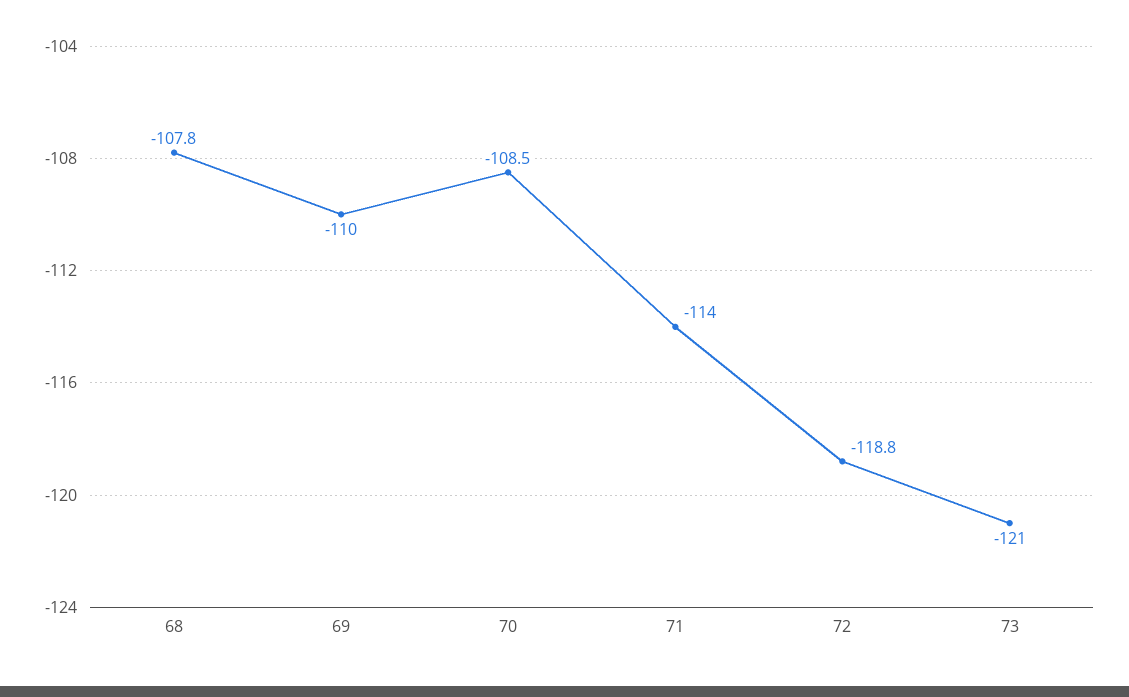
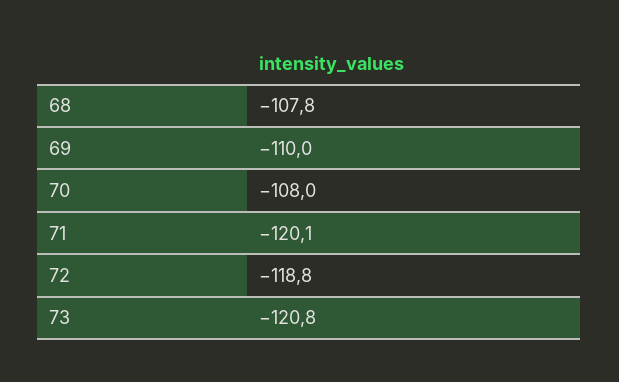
  {
    "68": -107.8,
    "69": -110,
-   "70": -108.5,
+   "70": -108,
-   "71": -114,
+   "71": -120.1,
    "72": -118.8,
-   "73": -121
+   "73": -120.8
  }

